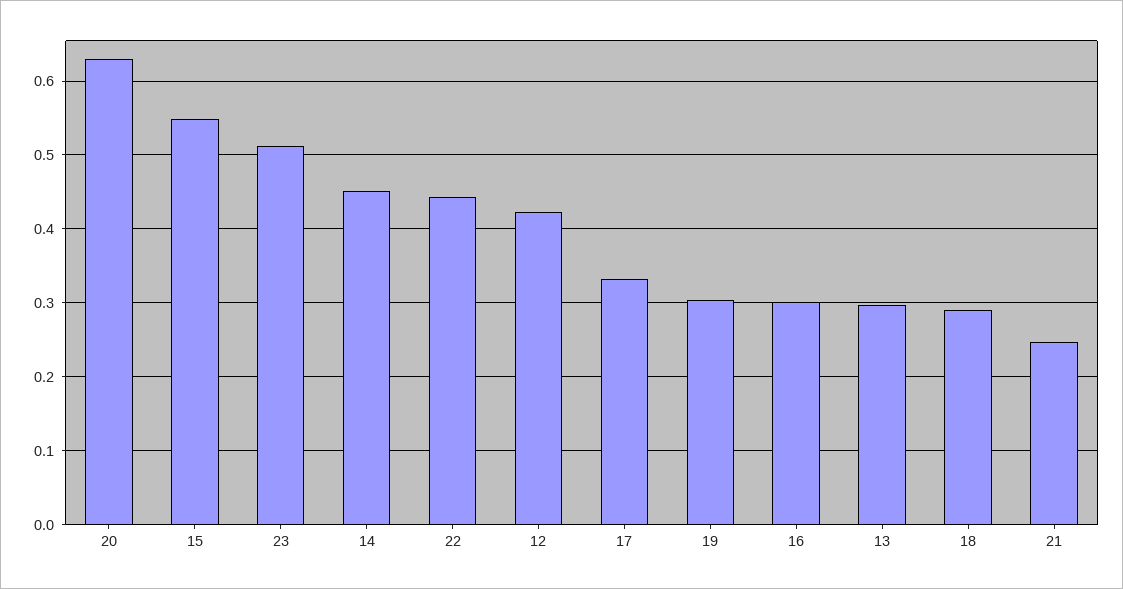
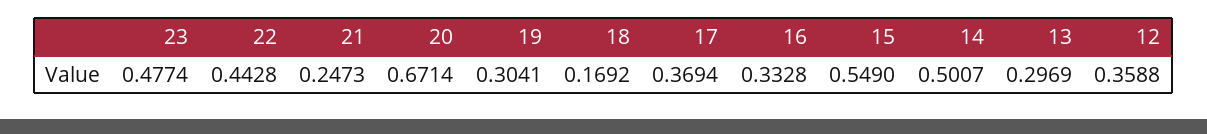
  {
-   "20": 0.63,
+   "20": 0.6714,
    "15": 0.549,
-   "23": 0.51,
+   "23": 0.4774,
-   "14": 0.45,
+   "14": 0.5007,
    "22": 0.4428,
-   "12": 0.42,
+   "12": 0.3588,
-   "17": 0.33,
+   "17": 0.3694,
    "19": 0.3041,
-   "16": 0.3,
+   "16": 0.3328,
    "13": 0.2969,
-   "18": 0.29,
+   "18": 0.1692,
    "21": 0.2473
  }

